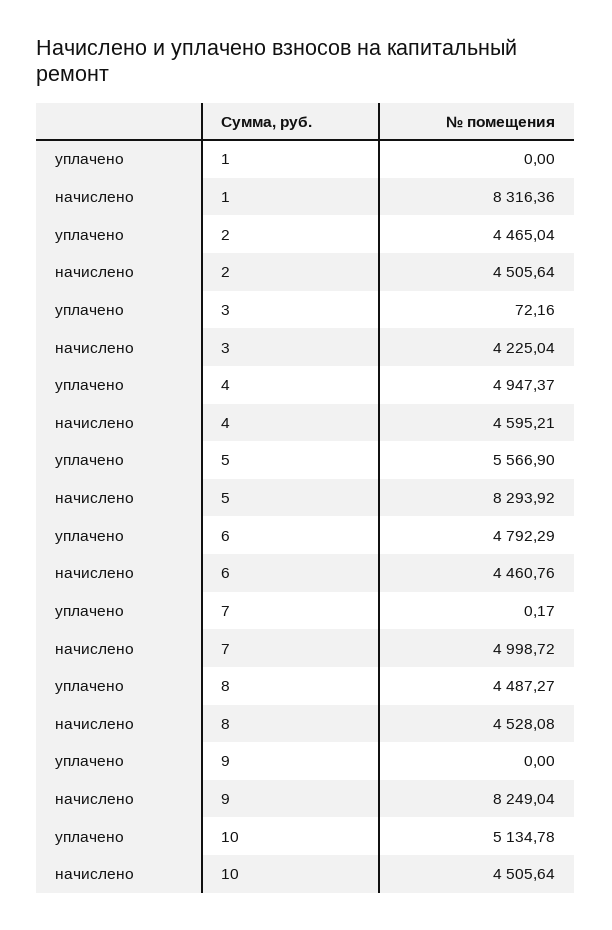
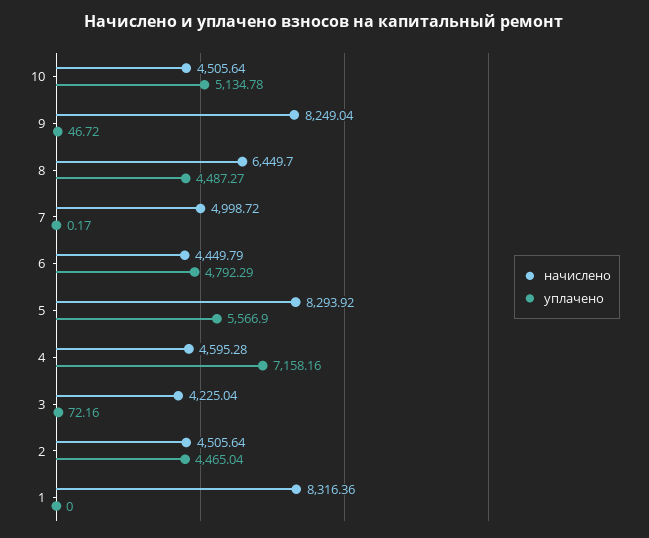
  {
    "уплачено": {
      "1": 0,
      "2": 4465.04,
      "3": 72.16,
-     "4": 4947.37,
+     "4": 7158.16,
      "5": 5566.9,
      "6": 4792.29,
      "7": 0.17,
      "8": 4487.27,
-     "9": 0,
+     "9": 46.72,
      "10": 5134.78
    },
    "начислено": {
      "1": 8316.36,
      "2": 4505.64,
      "3": 4225.04,
-     "4": 4595.21,
+     "4": 4595.28,
      "5": 8293.92,
-     "6": 4460.76,
+     "6": 4449.79,
      "7": 4998.72,
-     "8": 4528.08,
+     "8": 6449.7,
      "9": 8249.04,
      "10": 4505.64
    }
  }

